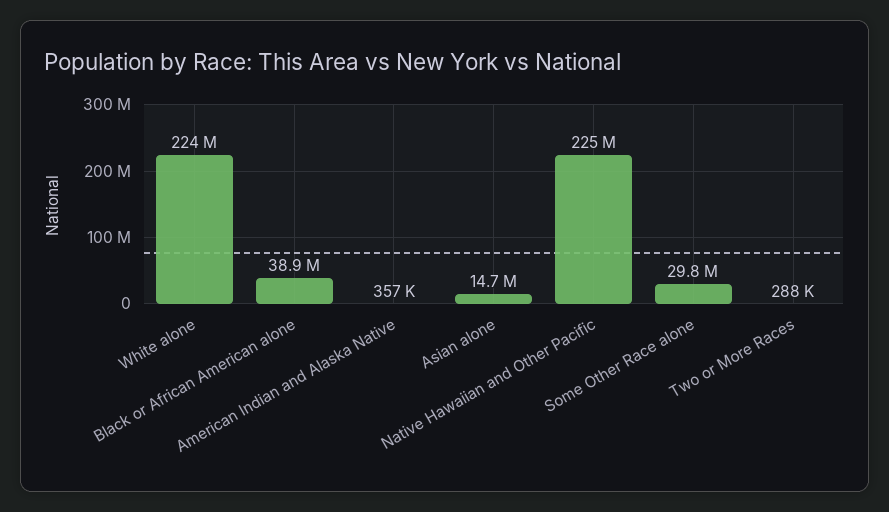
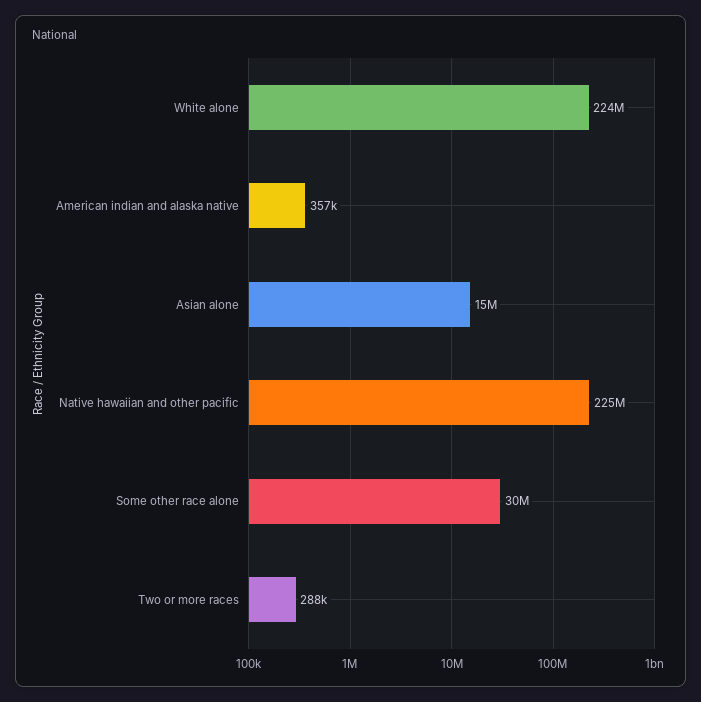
  {
    "White alone": 224000000,
-   "Black or African American alone": 38900000,
    "American Indian and Alaska Native": 357000,
    "Asian alone": 14700000,
    "Native Hawaiian and Other Pacific": 225000000,
    "Some Other Race alone": 29800000,
    "Two or More Races": 288000
  }

